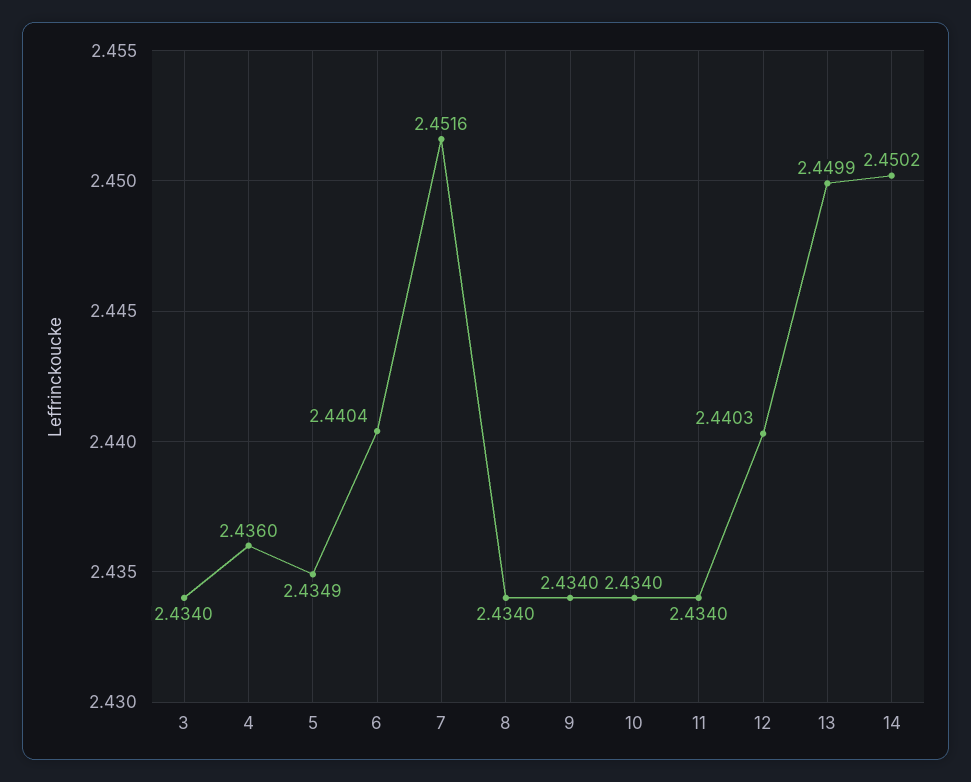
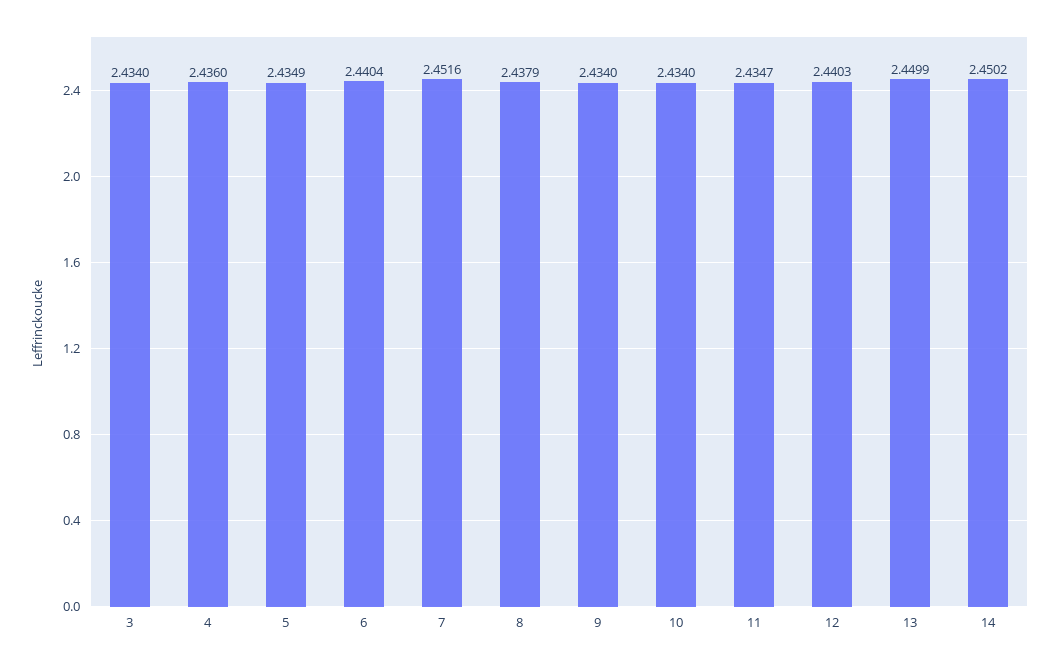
  {
    "3": 2.434,
    "4": 2.436,
    "5": 2.4349,
    "6": 2.4404,
    "7": 2.4516,
-   "8": 2.434,
+   "8": 2.4379,
    "9": 2.434,
    "10": 2.434,
-   "11": 2.434,
+   "11": 2.4347,
    "12": 2.4403,
    "13": 2.4499,
    "14": 2.4502
  }

